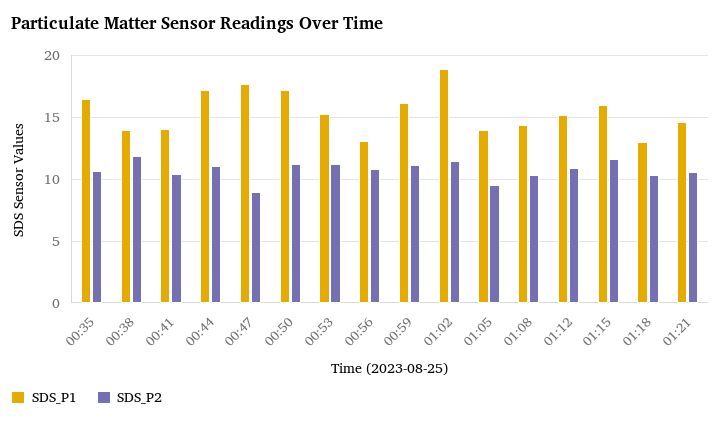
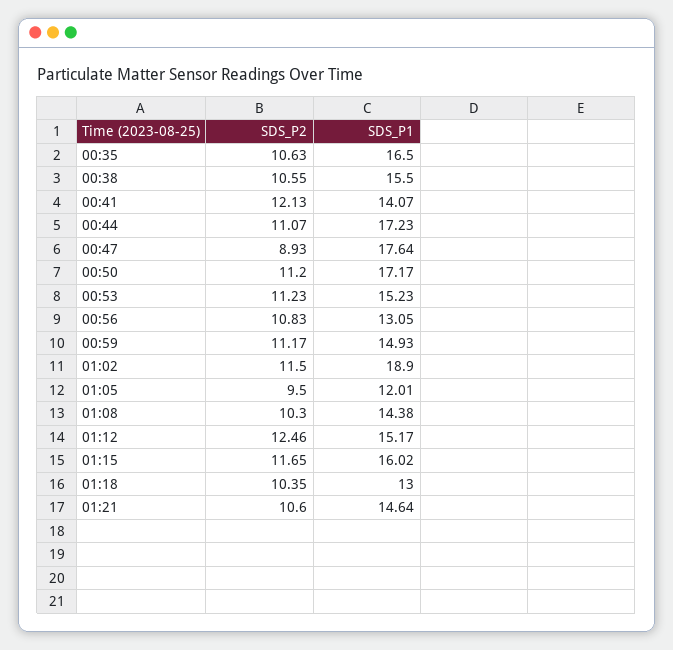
  {
    "SDS_P1": {
      "00:35": 16.5,
-     "00:38": 14,
+     "00:38": 15.5,
      "00:41": 14.07,
      "00:44": 17.23,
      "00:47": 17.64,
      "00:50": 17.17,
      "00:53": 15.23,
      "00:56": 13.05,
-     "00:59": 16,
+     "00:59": 14.93,
      "01:02": 18.9,
-     "01:05": 14,
+     "01:05": 12.01,
      "01:08": 14.38,
      "01:12": 15.17,
      "01:15": 16.02,
      "01:18": 13,
      "01:21": 14.64
    },
    "SDS_P2": {
      "00:35": 10.63,
-     "00:38": 12,
+     "00:38": 10.55,
-     "00:41": 10.5,
+     "00:41": 12.13,
      "00:44": 11.07,
      "00:47": 8.93,
      "00:50": 11.2,
      "00:53": 11.23,
      "00:56": 10.83,
      "00:59": 11.17,
      "01:02": 11.5,
      "01:05": 9.5,
      "01:08": 10.3,
-     "01:12": 11,
+     "01:12": 12.46,
      "01:15": 11.65,
      "01:18": 10.35,
      "01:21": 10.6
    }
  }

